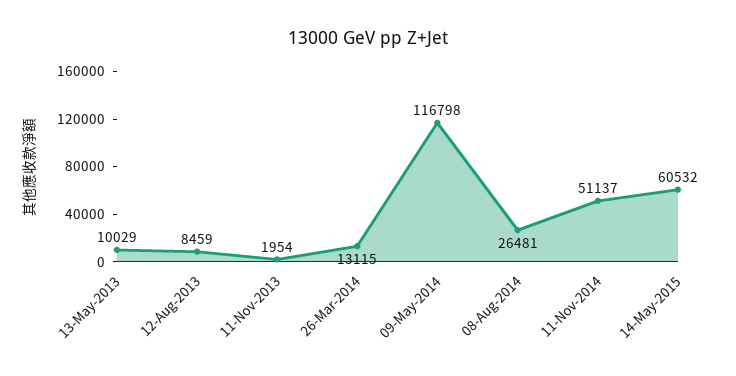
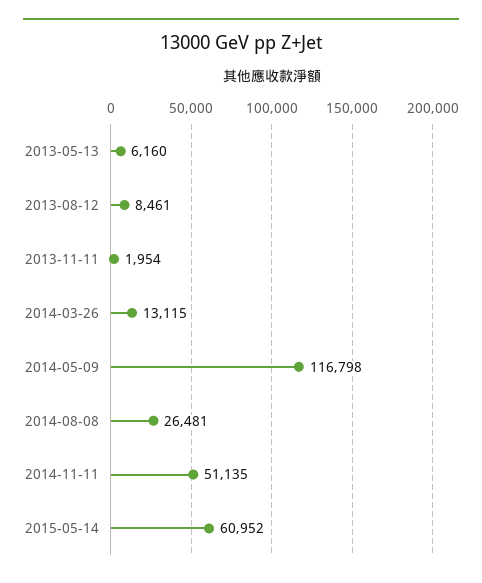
  {
-   "13-May-2013": 10029,
+   "13-May-2013": 6160,
-   "12-Aug-2013": 8459,
+   "12-Aug-2013": 8461,
    "11-Nov-2013": 1954,
    "26-Mar-2014": 13115,
    "09-May-2014": 116798,
    "08-Aug-2014": 26481,
-   "11-Nov-2014": 51137,
+   "11-Nov-2014": 51135,
-   "14-May-2015": 60532
+   "14-May-2015": 60952
  }

